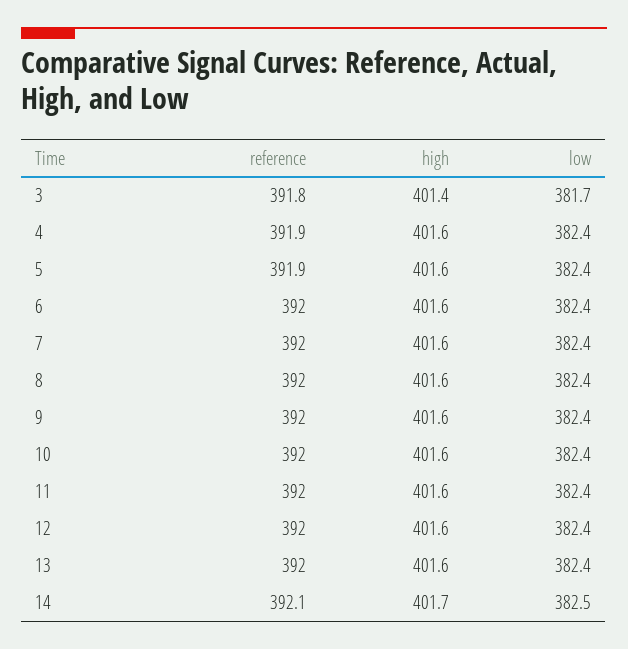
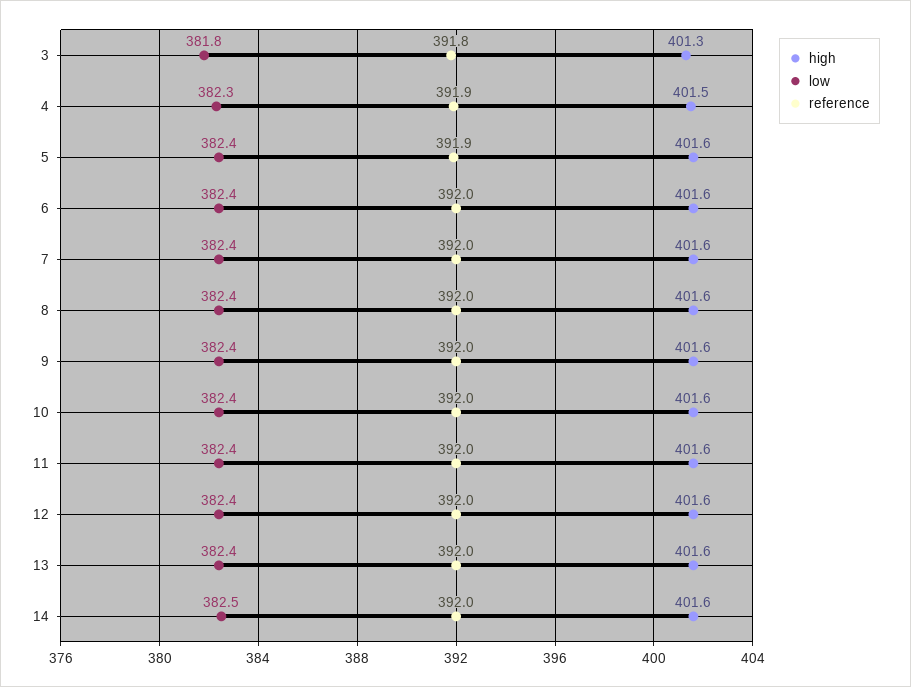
  {
    "reference": {
      "3": 391.8,
      "4": 391.9,
      "5": 391.9,
      "6": 392,
      "7": 392,
      "8": 392,
      "9": 392,
      "10": 392,
      "11": 392,
      "12": 392,
      "13": 392,
-     "14": 392.1
+     "14": 392
    },
    "high": {
-     "3": 401.4,
+     "3": 401.3,
-     "4": 401.6,
+     "4": 401.5,
      "5": 401.6,
      "6": 401.6,
      "7": 401.6,
      "8": 401.6,
      "9": 401.6,
      "10": 401.6,
      "11": 401.6,
      "12": 401.6,
      "13": 401.6,
-     "14": 401.7
+     "14": 401.6
    },
    "low": {
-     "3": 381.7,
+     "3": 381.8,
-     "4": 382.4,
+     "4": 382.3,
      "5": 382.4,
      "6": 382.4,
      "7": 382.4,
      "8": 382.4,
      "9": 382.4,
      "10": 382.4,
      "11": 382.4,
      "12": 382.4,
      "13": 382.4,
      "14": 382.5
    }
  }

